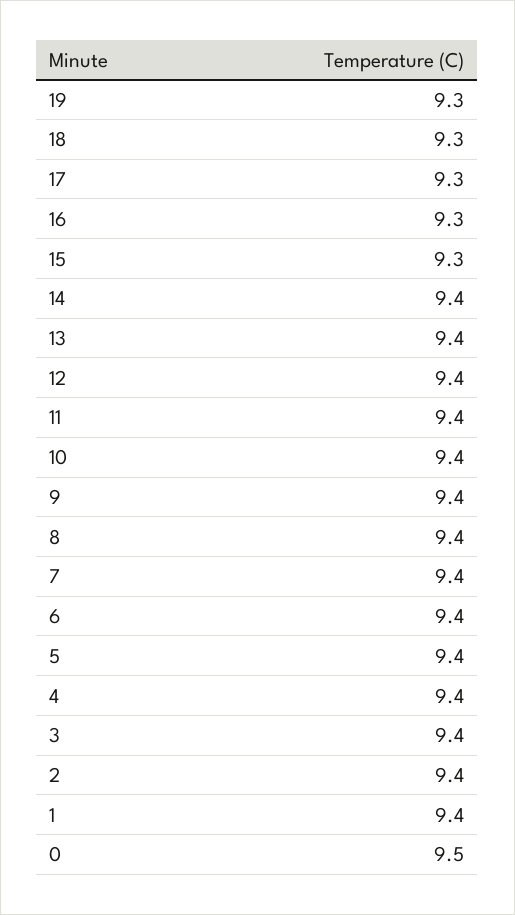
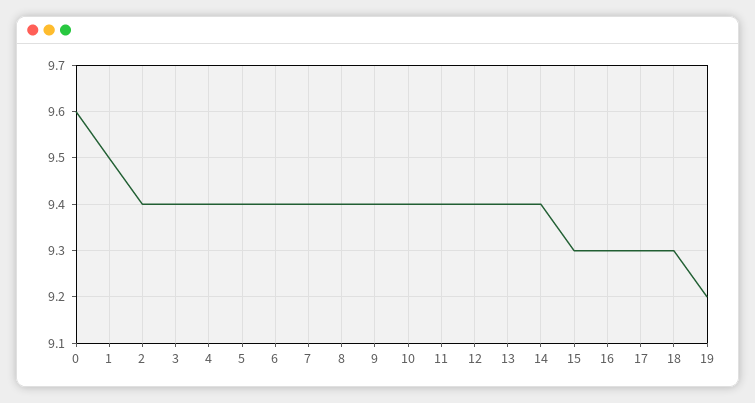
  {
-   "19": 9.3,
+   "19": 9.2,
    "18": 9.3,
    "17": 9.3,
    "16": 9.3,
    "15": 9.3,
    "14": 9.4,
    "13": 9.4,
    "12": 9.4,
    "11": 9.4,
    "10": 9.4,
    "9": 9.4,
    "8": 9.4,
    "7": 9.4,
    "6": 9.4,
    "5": 9.4,
    "4": 9.4,
    "3": 9.4,
    "2": 9.4,
-   "1": 9.4,
+   "1": 9.5,
-   "0": 9.5
+   "0": 9.6
  }

